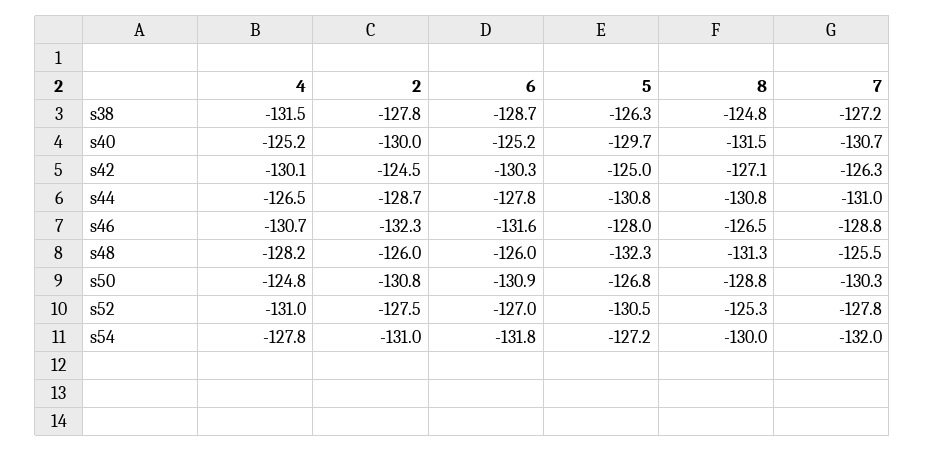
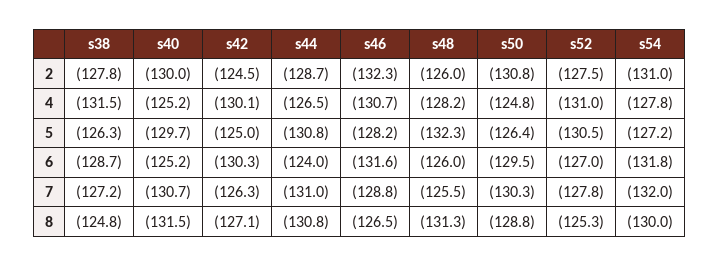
  {
    "4": {
      "s38": -131.5,
      "s40": -125.2,
      "s42": -130.1,
      "s44": -126.5,
      "s46": -130.7,
      "s48": -128.2,
      "s50": -124.8,
      "s52": -131,
      "s54": -127.8
    },
    "2": {
      "s38": -127.8,
      "s40": -130,
      "s42": -124.5,
      "s44": -128.7,
      "s46": -132.3,
      "s48": -126,
      "s50": -130.8,
      "s52": -127.5,
      "s54": -131
    },
    "6": {
      "s38": -128.7,
      "s40": -125.2,
      "s42": -130.3,
-     "s44": -127.8,
+     "s44": -124,
      "s46": -131.6,
      "s48": -126,
-     "s50": -130.9,
+     "s50": -129.5,
      "s52": -127,
      "s54": -131.8
    },
    "5": {
      "s38": -126.3,
      "s40": -129.7,
      "s42": -125,
      "s44": -130.8,
-     "s46": -128,
+     "s46": -128.2,
      "s48": -132.3,
-     "s50": -126.8,
+     "s50": -126.4,
      "s52": -130.5,
      "s54": -127.2
    },
    "8": {
      "s38": -124.8,
      "s40": -131.5,
      "s42": -127.1,
      "s44": -130.8,
      "s46": -126.5,
      "s48": -131.3,
      "s50": -128.8,
      "s52": -125.3,
      "s54": -130
    },
    "7": {
      "s38": -127.2,
      "s40": -130.7,
      "s42": -126.3,
      "s44": -131,
      "s46": -128.8,
      "s48": -125.5,
      "s50": -130.3,
      "s52": -127.8,
      "s54": -132
    }
  }

